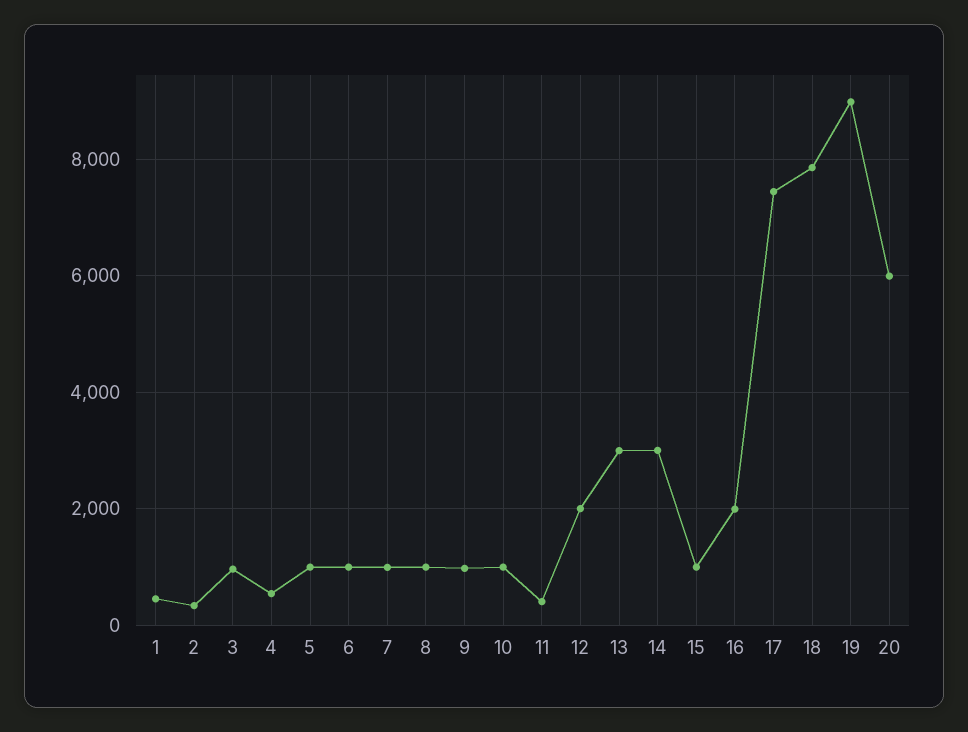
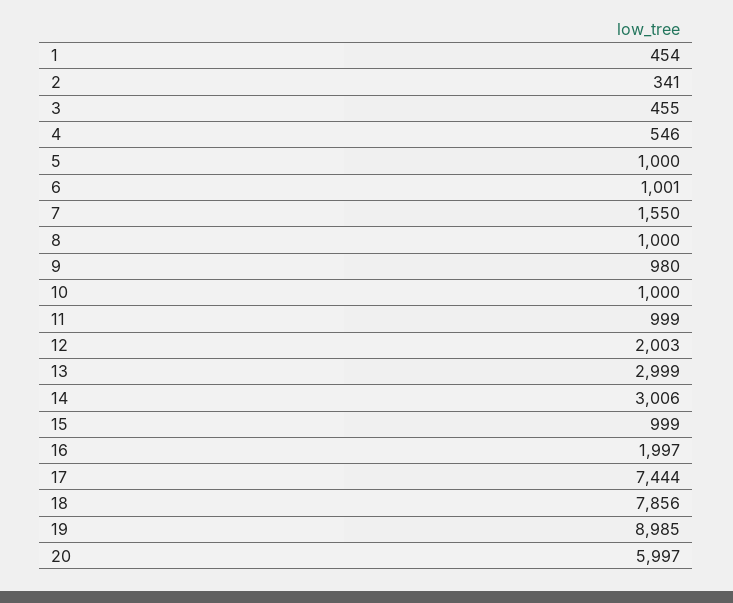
  {
    "1": 454,
    "2": 341,
-   "3": 1000,
+   "3": 455,
    "4": 546,
    "5": 1000,
    "6": 1001,
-   "7": 1000,
+   "7": 1550,
    "8": 1000,
    "9": 980,
    "10": 1000,
-   "11": 400,
+   "11": 999,
    "12": 2003,
    "13": 2999,
    "14": 3006,
    "15": 999,
    "16": 1997,
    "17": 7444,
    "18": 7856,
    "19": 8985,
    "20": 5997
  }

